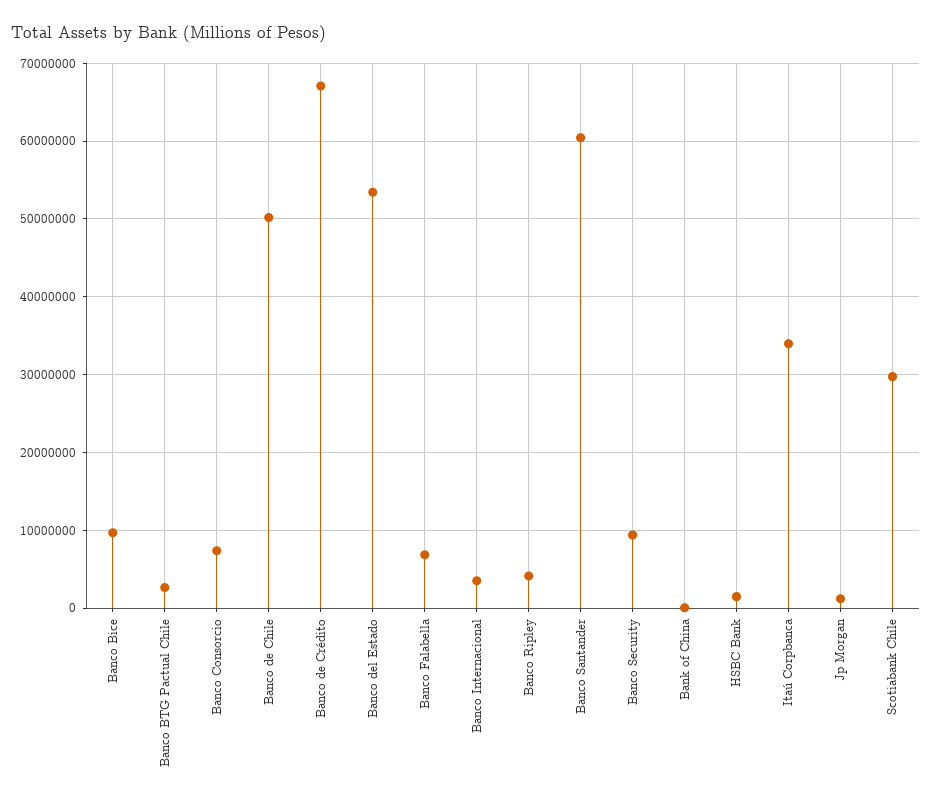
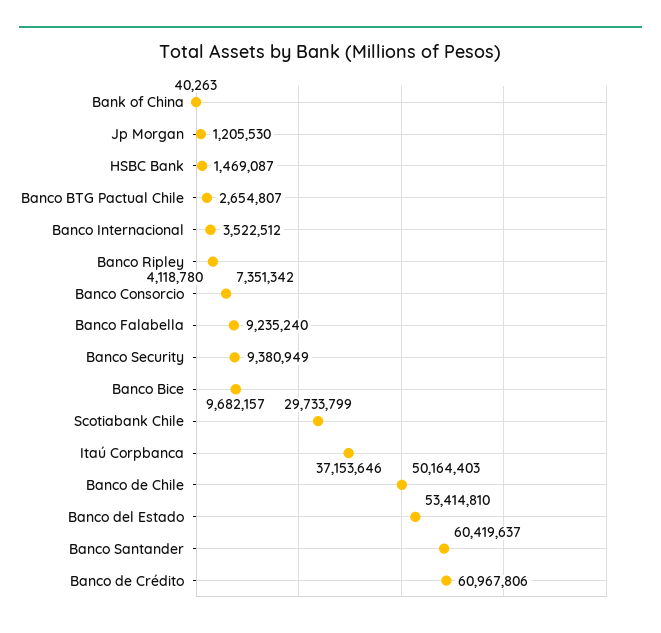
  {
    "Banco Bice": 9682157,
    "Banco BTG Pactual Chile": 2654807,
    "Banco Consorcio": 7351342,
    "Banco de Chile": 50164403,
-   "Banco de Crédito": 67000000,
+   "Banco de Crédito": 60967806,
    "Banco del Estado": 53414810,
-   "Banco Falabella": 7000000,
+   "Banco Falabella": 9235240,
    "Banco Internacional": 3522512,
    "Banco Ripley": 4118780,
    "Banco Santander": 60419637,
    "Banco Security": 9380949,
    "Bank of China": 40263,
    "HSBC Bank": 1469087,
-   "Itaú Corpbanca": 34000000,
+   "Itaú Corpbanca": 37153646,
    "Jp Morgan": 1205530,
    "Scotiabank Chile": 29733799
  }

